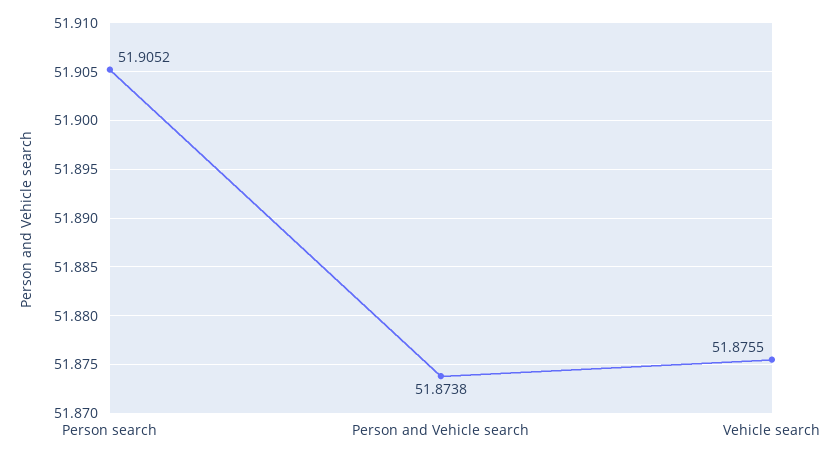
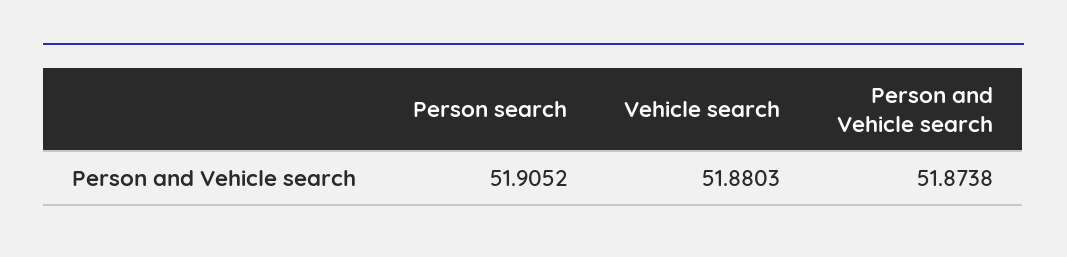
  {
    "Person search": 51.9052,
    "Person and Vehicle search": 51.8738,
-   "Vehicle search": 51.8755
+   "Vehicle search": 51.8803
  }

